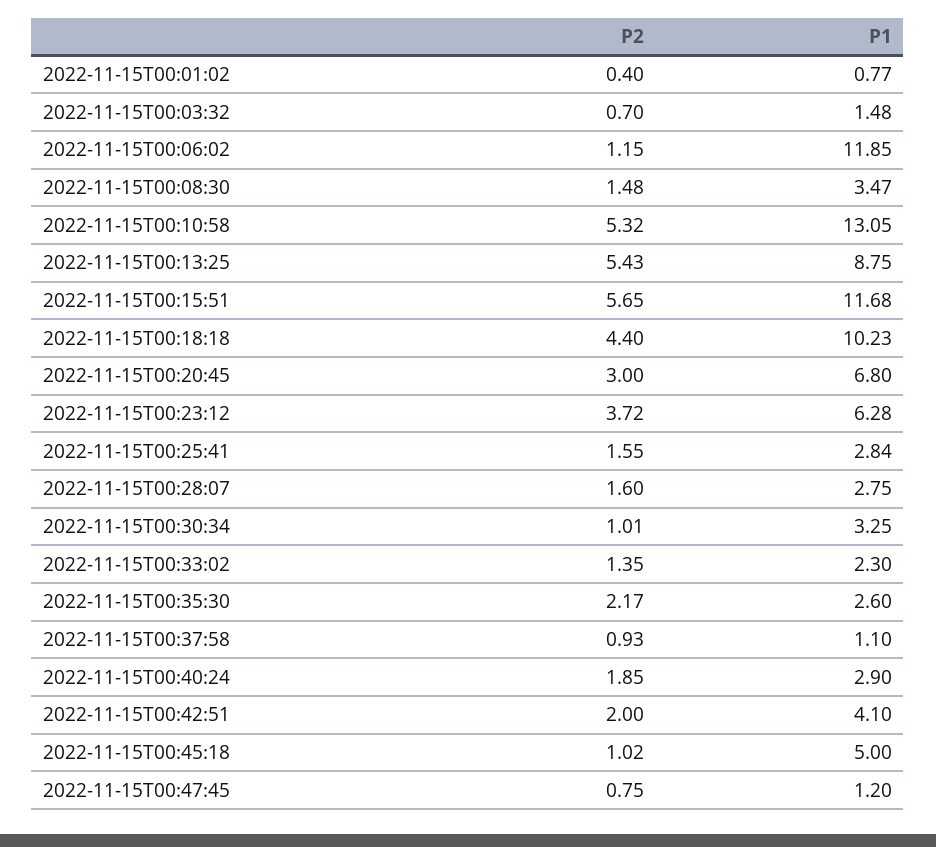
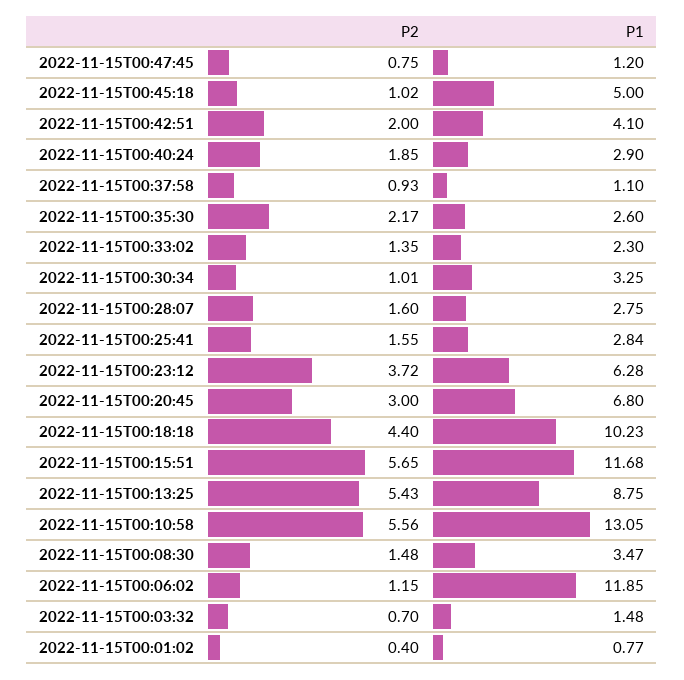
  {
    "P2": {
      "2022-11-15T00:01:02": 0.4,
      "2022-11-15T00:03:32": 0.7,
      "2022-11-15T00:06:02": 1.15,
      "2022-11-15T00:08:30": 1.48,
-     "2022-11-15T00:10:58": 5.32,
+     "2022-11-15T00:10:58": 5.56,
      "2022-11-15T00:13:25": 5.43,
      "2022-11-15T00:15:51": 5.65,
      "2022-11-15T00:18:18": 4.4,
      "2022-11-15T00:20:45": 3,
      "2022-11-15T00:23:12": 3.72,
      "2022-11-15T00:25:41": 1.55,
      "2022-11-15T00:28:07": 1.6,
      "2022-11-15T00:30:34": 1.01,
      "2022-11-15T00:33:02": 1.35,
      "2022-11-15T00:35:30": 2.17,
      "2022-11-15T00:37:58": 0.93,
      "2022-11-15T00:40:24": 1.85,
      "2022-11-15T00:42:51": 2,
      "2022-11-15T00:45:18": 1.02,
      "2022-11-15T00:47:45": 0.75
    },
    "P1": {
      "2022-11-15T00:01:02": 0.77,
      "2022-11-15T00:03:32": 1.48,
      "2022-11-15T00:06:02": 11.85,
      "2022-11-15T00:08:30": 3.47,
      "2022-11-15T00:10:58": 13.05,
      "2022-11-15T00:13:25": 8.75,
      "2022-11-15T00:15:51": 11.68,
      "2022-11-15T00:18:18": 10.23,
      "2022-11-15T00:20:45": 6.8,
      "2022-11-15T00:23:12": 6.28,
      "2022-11-15T00:25:41": 2.84,
      "2022-11-15T00:28:07": 2.75,
      "2022-11-15T00:30:34": 3.25,
      "2022-11-15T00:33:02": 2.3,
      "2022-11-15T00:35:30": 2.6,
      "2022-11-15T00:37:58": 1.1,
      "2022-11-15T00:40:24": 2.9,
      "2022-11-15T00:42:51": 4.1,
      "2022-11-15T00:45:18": 5,
      "2022-11-15T00:47:45": 1.2
    }
  }

